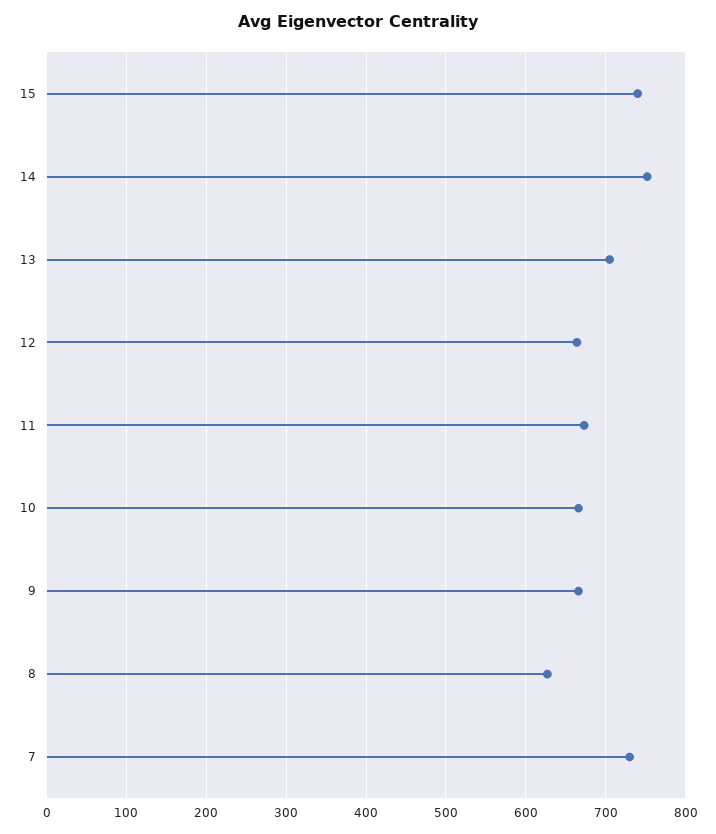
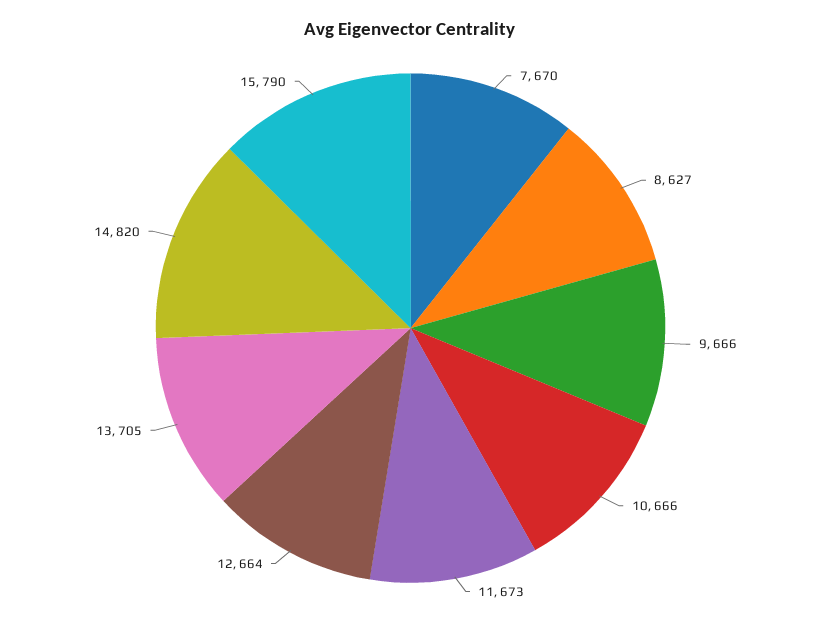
  {
-   "15": 740,
+   "15": 790,
-   "14": 750,
+   "14": 820,
    "13": 705,
    "12": 664,
    "11": 673,
    "10": 666,
    "9": 666,
    "8": 627,
-   "7": 730
+   "7": 670
  }

